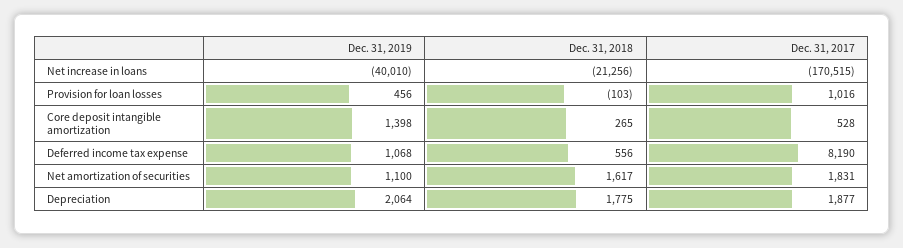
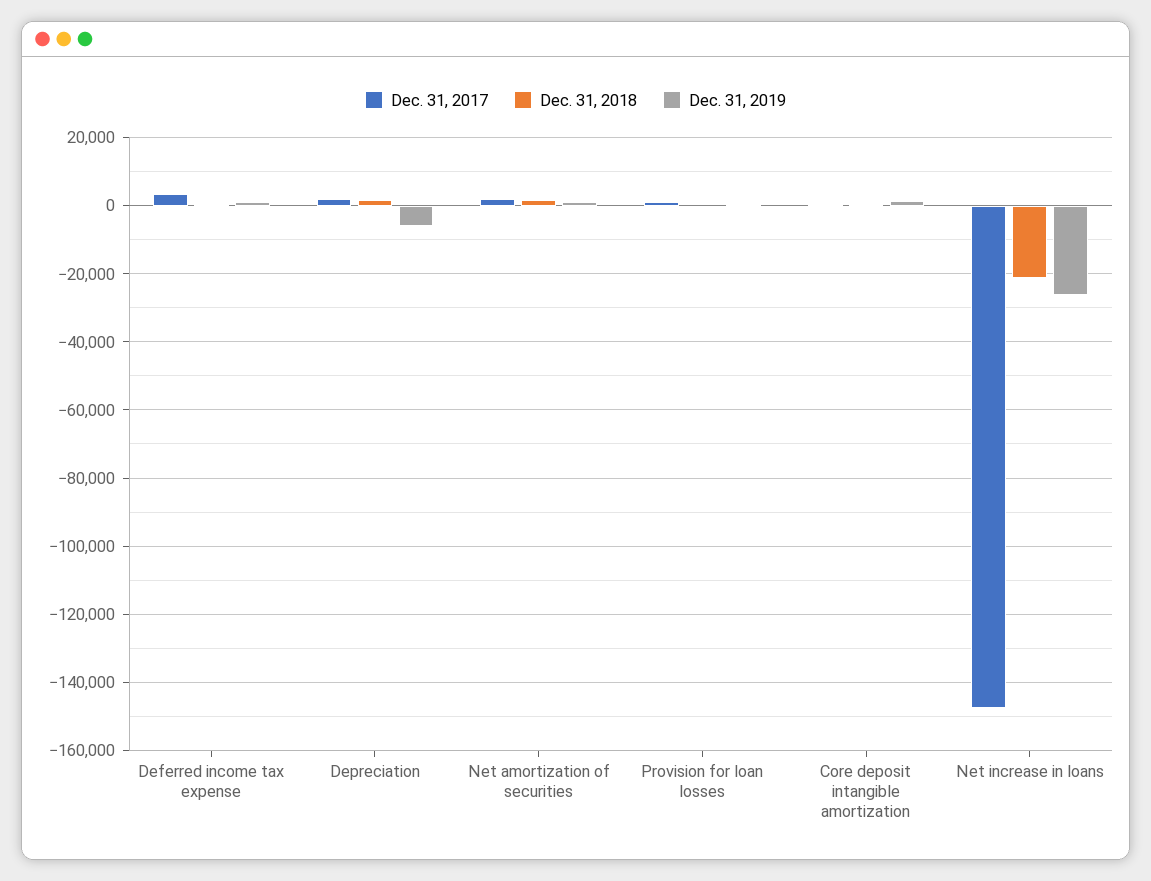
  {
    "Dec. 31, 2019": {
-     "Net increase in loans": -40010,
+     "Net increase in loans": -26000,
      "Provision for loan losses": 456,
      "Core deposit intangible amortization": 1398,
      "Deferred income tax expense": 1068,
      "Net amortization of securities": 1100,
-     "Depreciation": 2064
+     "Depreciation": -6000
    },
    "Dec. 31, 2018": {
      "Net increase in loans": -21256,
      "Provision for loan losses": -103,
      "Core deposit intangible amortization": 265,
      "Deferred income tax expense": 556,
      "Net amortization of securities": 1617,
      "Depreciation": 1775
    },
    "Dec. 31, 2017": {
-     "Net increase in loans": -170515,
+     "Net increase in loans": -148000,
      "Provision for loan losses": 1016,
      "Core deposit intangible amortization": 528,
-     "Deferred income tax expense": 8190,
+     "Deferred income tax expense": 4000,
      "Net amortization of securities": 1831,
      "Depreciation": 1877
    }
  }

